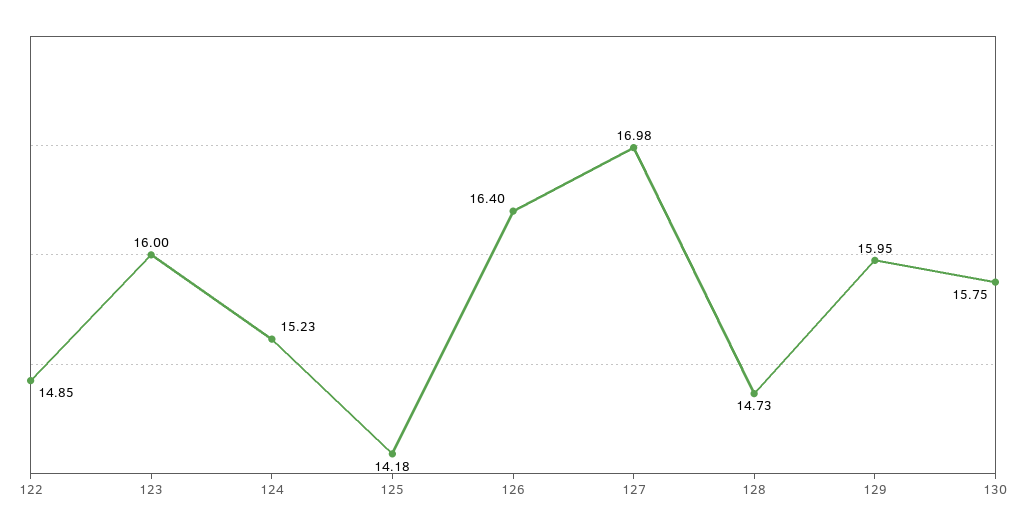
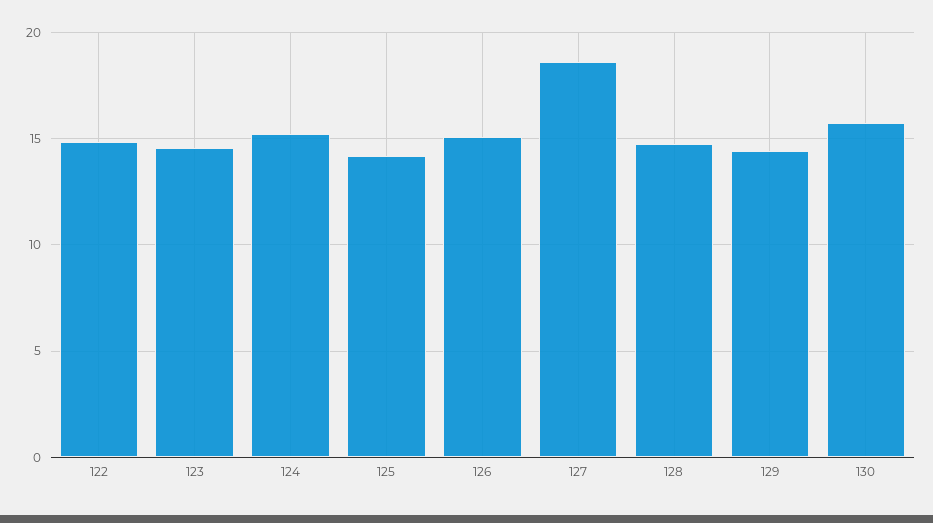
  {
    "122": 14.85,
-   "123": 16,
+   "123": 14.5,
    "124": 15.23,
    "125": 14.18,
-   "126": 16.4,
+   "126": 15,
-   "127": 16.98,
+   "127": 18.5,
    "128": 14.73,
-   "129": 15.95,
+   "129": 14.5,
    "130": 15.75
  }

